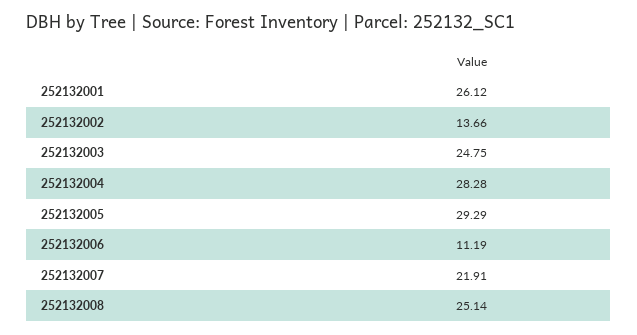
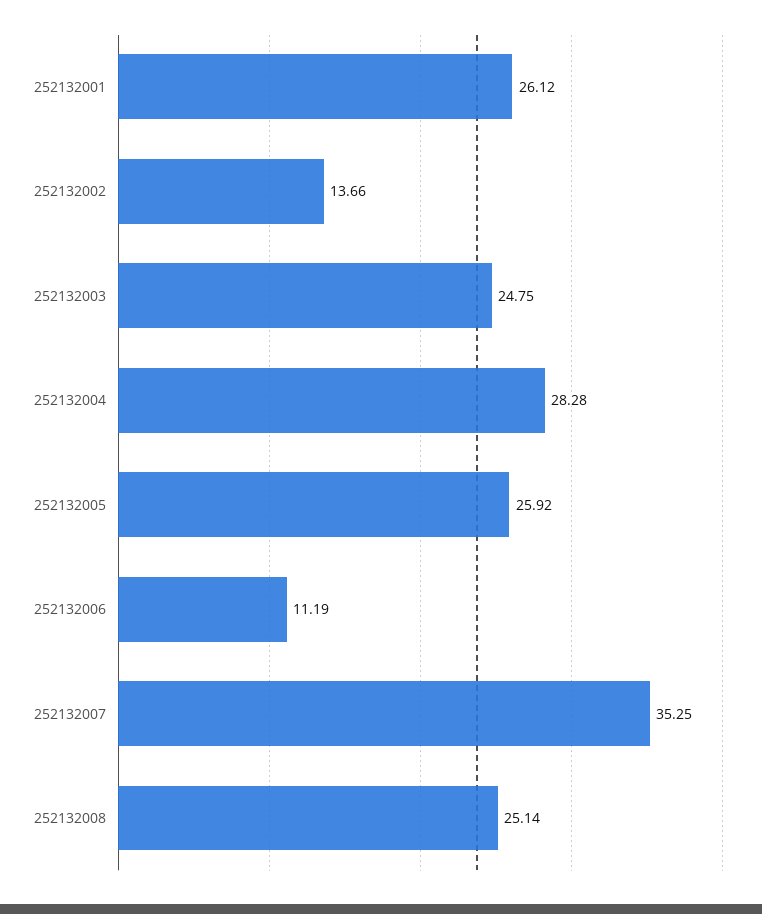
  {
    "252132001": 26.12,
    "252132002": 13.66,
    "252132003": 24.75,
    "252132004": 28.28,
-   "252132005": 29.29,
+   "252132005": 25.92,
    "252132006": 11.19,
-   "252132007": 21.91,
+   "252132007": 35.25,
    "252132008": 25.14
  }

